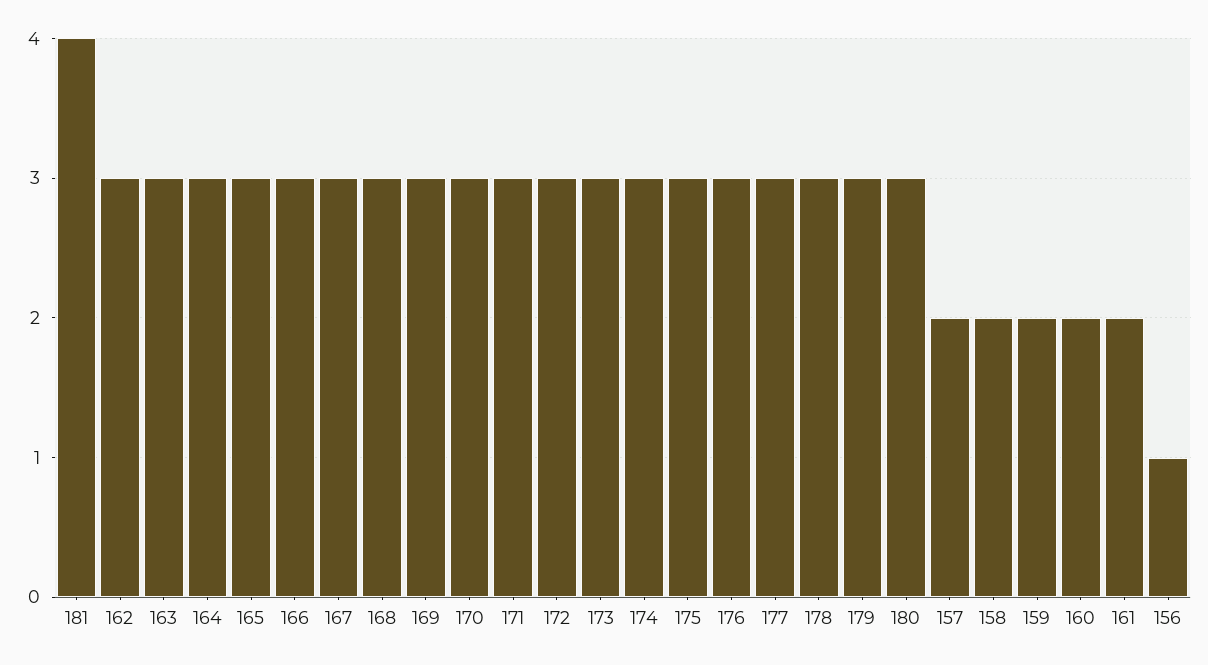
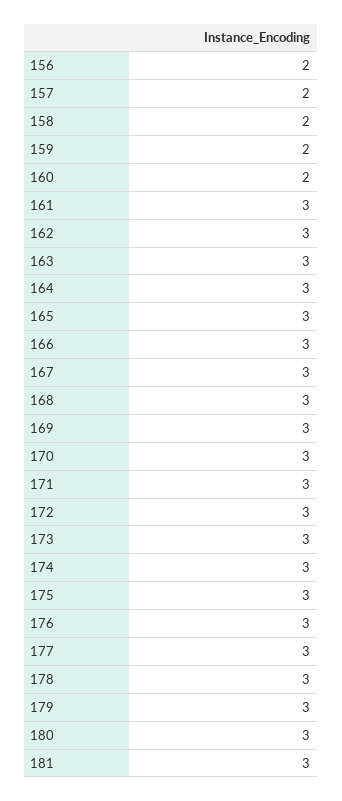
  {
-   "181": 4,
+   "181": 3,
    "162": 3,
    "163": 3,
    "164": 3,
    "165": 3,
    "166": 3,
    "167": 3,
    "168": 3,
    "169": 3,
    "170": 3,
    "171": 3,
    "172": 3,
    "173": 3,
    "174": 3,
    "175": 3,
    "176": 3,
    "177": 3,
    "178": 3,
    "179": 3,
    "180": 3,
    "157": 2,
    "158": 2,
    "159": 2,
    "160": 2,
-   "161": 2,
+   "161": 3,
-   "156": 1
+   "156": 2
  }

